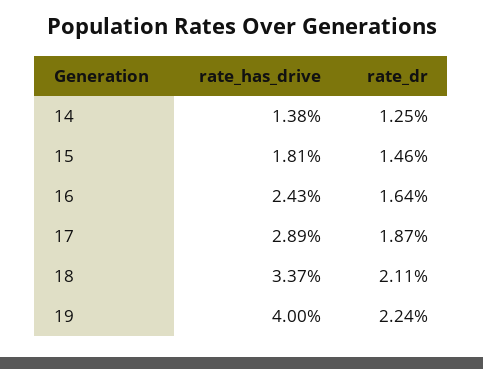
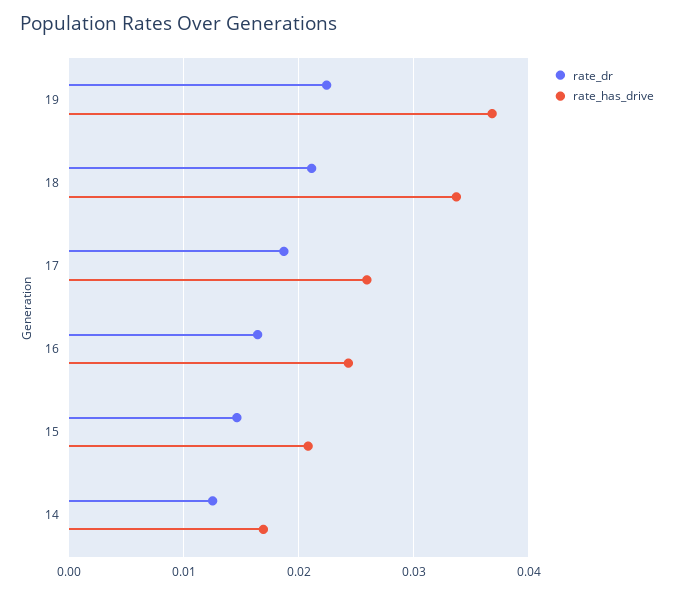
  {
    "rate_has_drive": {
-     "14": 0.0138,
+     "14": 0.017,
-     "15": 0.0181,
+     "15": 0.021,
      "16": 0.0243,
-     "17": 0.0289,
+     "17": 0.026,
      "18": 0.0337,
-     "19": 0.04
+     "19": 0.037
    },
    "rate_dr": {
      "14": 0.0125,
      "15": 0.0146,
      "16": 0.0164,
      "17": 0.0187,
      "18": 0.0211,
      "19": 0.0224
    }
  }

